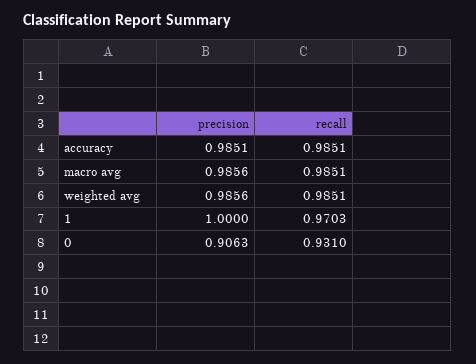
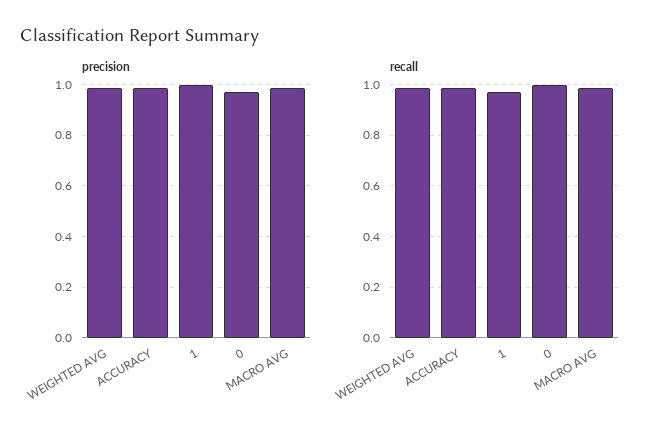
  {
    "precision": {
      "accuracy": 0.9851,
      "macro avg": 0.9856,
      "weighted avg": 0.9856,
      "1": 1,
-     "0": 0.9063
+     "0": 0.975
    },
    "recall": {
      "accuracy": 0.9851,
      "macro avg": 0.9851,
      "weighted avg": 0.9851,
      "1": 0.9703,
-     "0": 0.931
+     "0": 1
    }
  }

